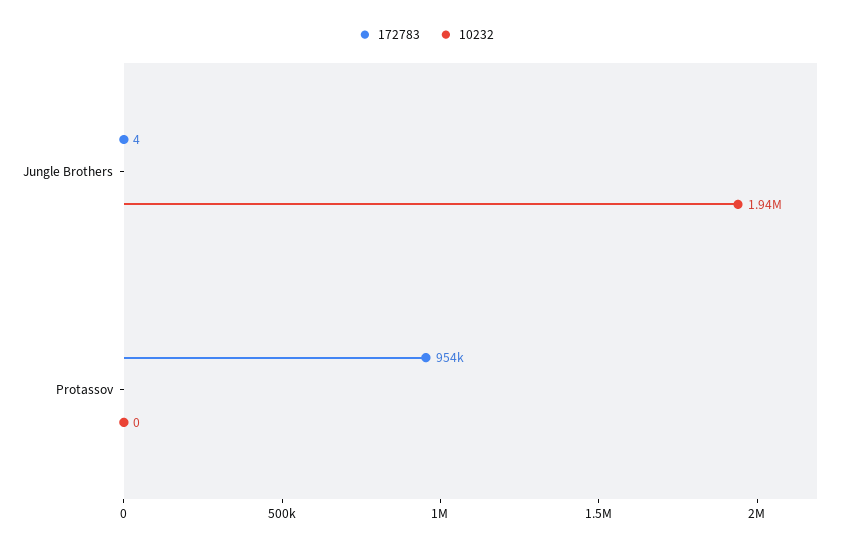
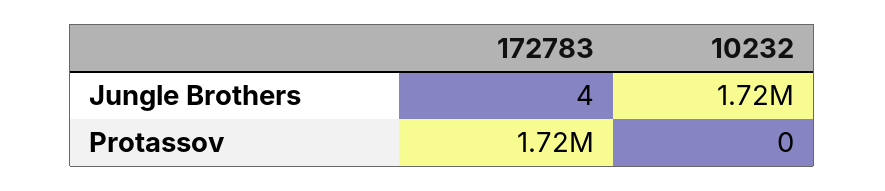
  {
    "172783": {
      "Jungle Brothers": 4,
-     "Protassov": 954000
+     "Protassov": 1720000
    },
    "10232": {
-     "Jungle Brothers": 1940000,
+     "Jungle Brothers": 1720000,
      "Protassov": 0
    }
  }

